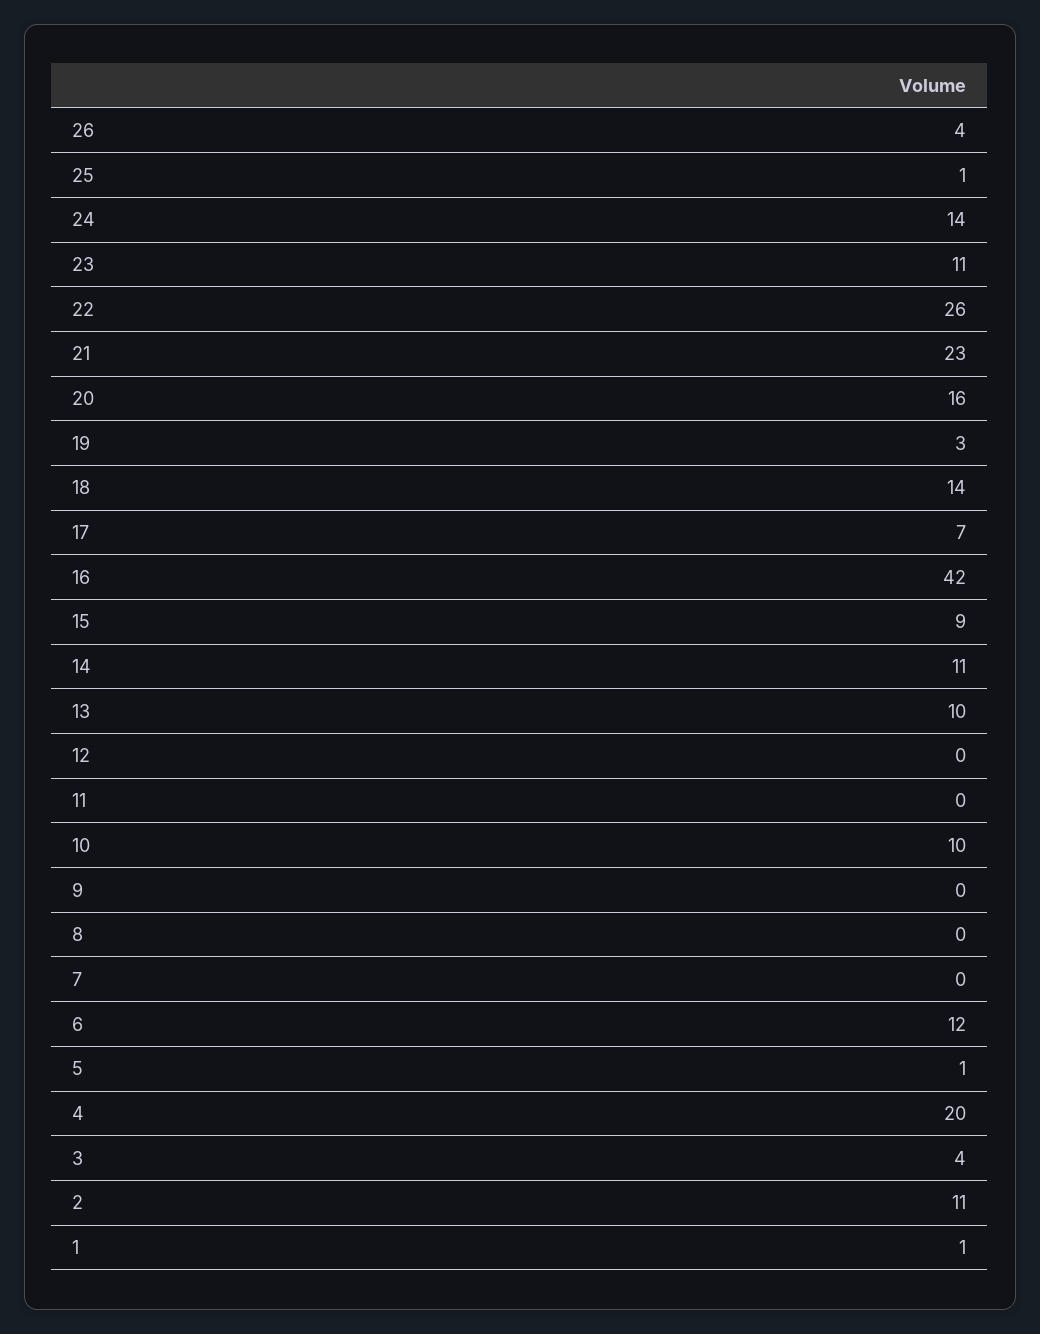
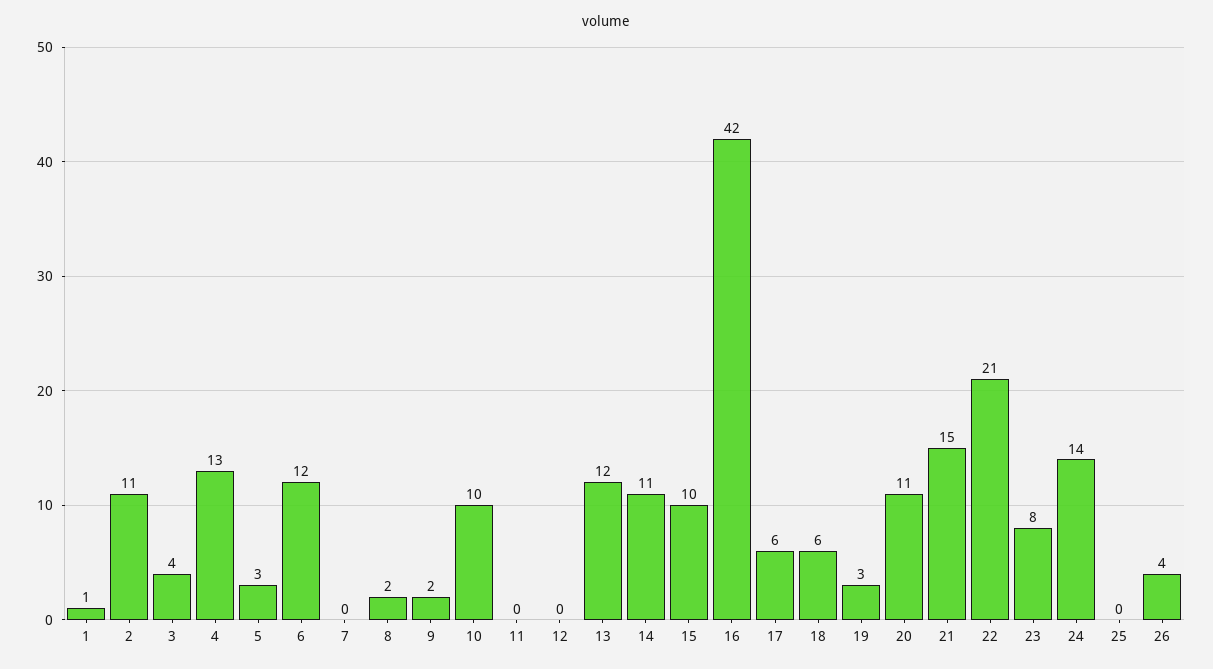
  {
    "26": 4,
-   "25": 1,
+   "25": 0,
    "24": 14,
-   "23": 11,
+   "23": 8,
-   "22": 26,
+   "22": 21,
-   "21": 23,
+   "21": 15,
-   "20": 16,
+   "20": 11,
    "19": 3,
-   "18": 14,
+   "18": 6,
-   "17": 7,
+   "17": 6,
    "16": 42,
-   "15": 9,
+   "15": 10,
    "14": 11,
-   "13": 10,
+   "13": 12,
    "12": 0,
    "11": 0,
    "10": 10,
-   "9": 0,
+   "9": 2,
-   "8": 0,
+   "8": 2,
    "7": 0,
    "6": 12,
-   "5": 1,
+   "5": 3,
-   "4": 20,
+   "4": 13,
    "3": 4,
    "2": 11,
    "1": 1
  }

